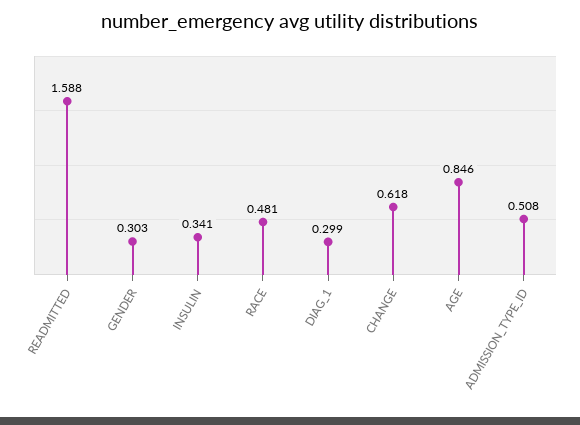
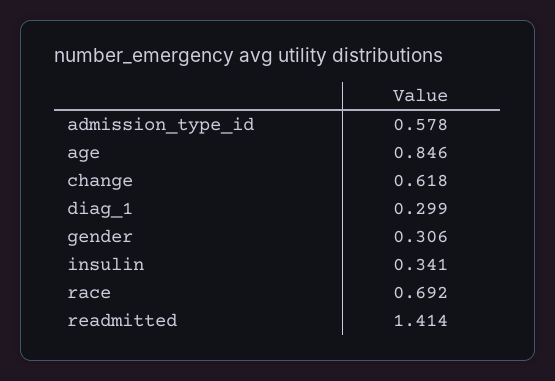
  {
-   "READMITTED": 1.588,
+   "READMITTED": 1.414,
-   "GENDER": 0.303,
+   "GENDER": 0.306,
    "INSULIN": 0.341,
-   "RACE": 0.481,
+   "RACE": 0.692,
    "DIAG_1": 0.299,
    "CHANGE": 0.618,
    "AGE": 0.846,
-   "ADMISSION_TYPE_ID": 0.508
+   "ADMISSION_TYPE_ID": 0.578
  }

